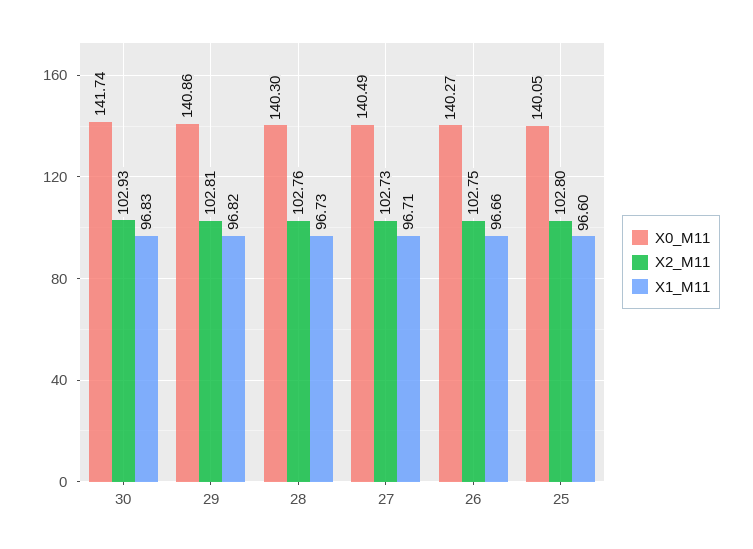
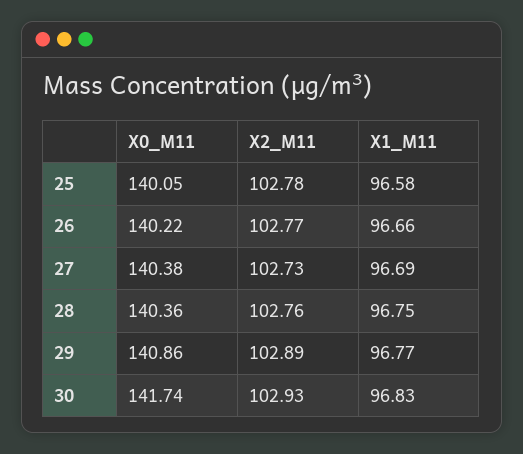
  {
    "X0_M11": {
      "30": 141.74,
      "29": 140.86,
-     "28": 140.3,
+     "28": 140.36,
-     "27": 140.49,
+     "27": 140.38,
-     "26": 140.27,
+     "26": 140.22,
      "25": 140.05
    },
    "X2_M11": {
      "30": 102.93,
-     "29": 102.81,
+     "29": 102.89,
      "28": 102.76,
      "27": 102.73,
-     "26": 102.75,
+     "26": 102.77,
-     "25": 102.8
+     "25": 102.78
    },
    "X1_M11": {
      "30": 96.83,
-     "29": 96.82,
+     "29": 96.77,
-     "28": 96.73,
+     "28": 96.75,
-     "27": 96.71,
+     "27": 96.69,
      "26": 96.66,
-     "25": 96.6
+     "25": 96.58
    }
  }

